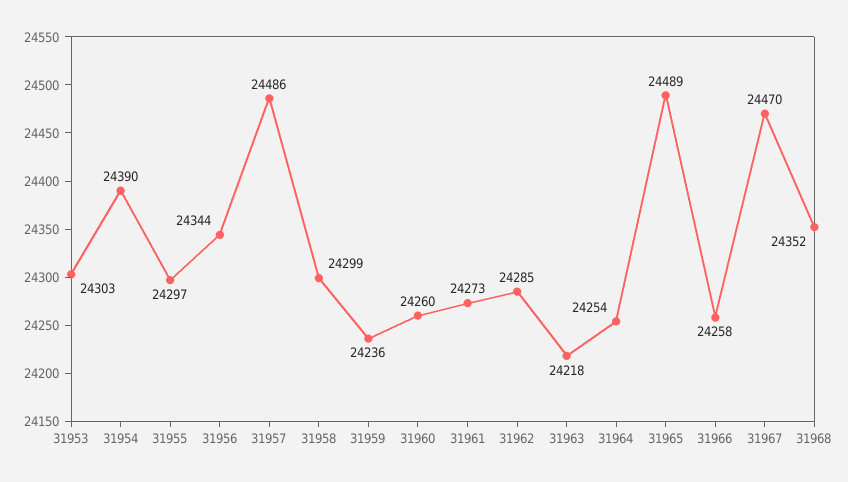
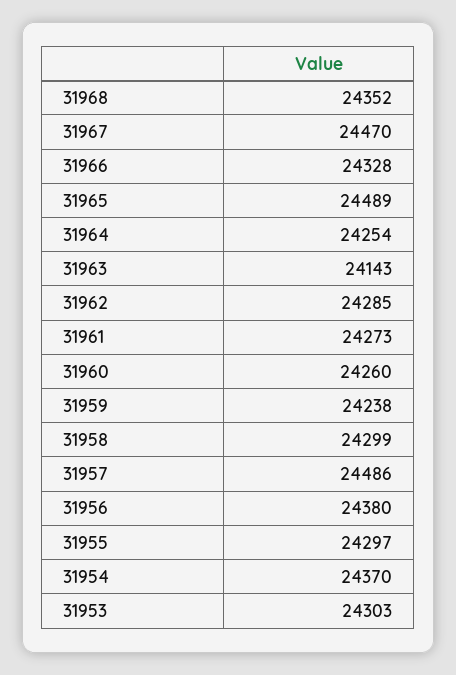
  {
    "31953": 24303,
-   "31954": 24390,
+   "31954": 24370,
    "31955": 24297,
-   "31956": 24344,
+   "31956": 24380,
    "31957": 24486,
    "31958": 24299,
-   "31959": 24236,
+   "31959": 24238,
    "31960": 24260,
    "31961": 24273,
    "31962": 24285,
-   "31963": 24218,
+   "31963": 24143,
    "31964": 24254,
    "31965": 24489,
-   "31966": 24258,
+   "31966": 24328,
    "31967": 24470,
    "31968": 24352
  }

